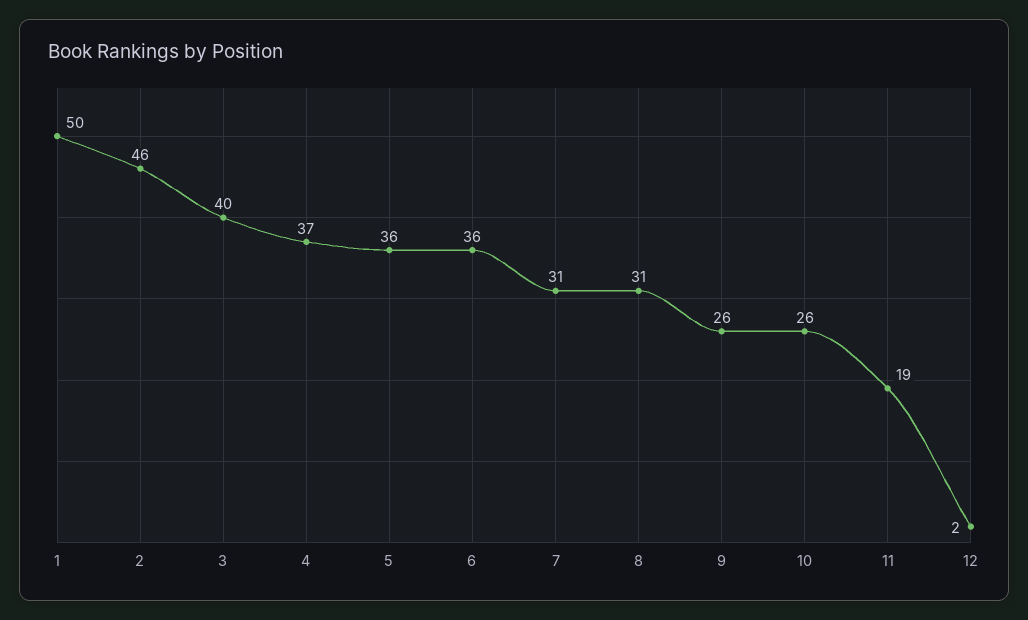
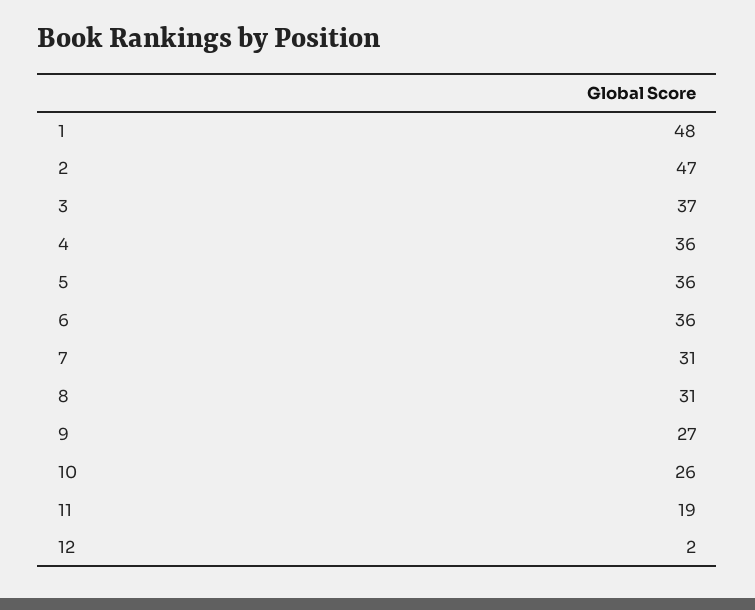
  {
-   "1": 50,
+   "1": 48,
-   "2": 46,
+   "2": 47,
-   "3": 40,
+   "3": 37,
-   "4": 37,
+   "4": 36,
    "5": 36,
    "6": 36,
    "7": 31,
    "8": 31,
-   "9": 26,
+   "9": 27,
    "10": 26,
    "11": 19,
    "12": 2
  }

